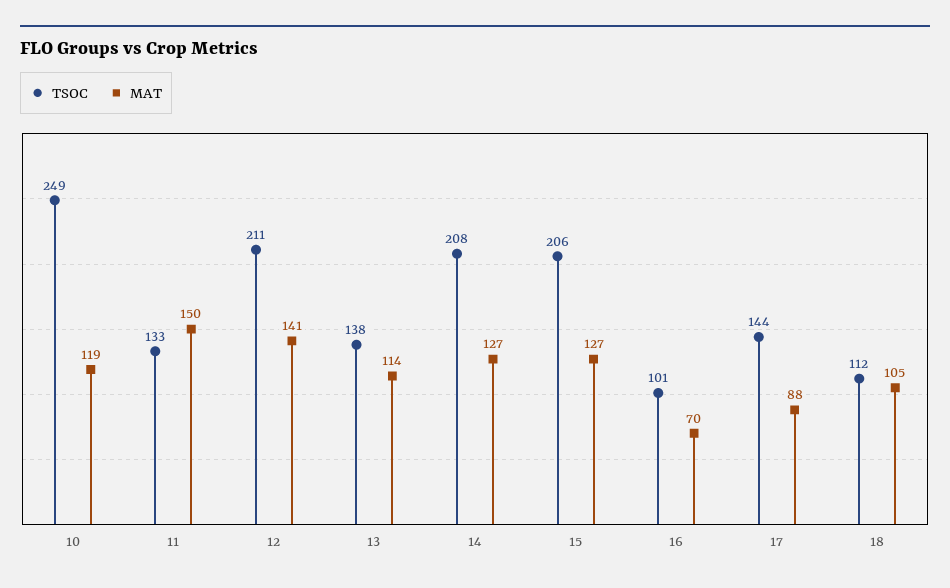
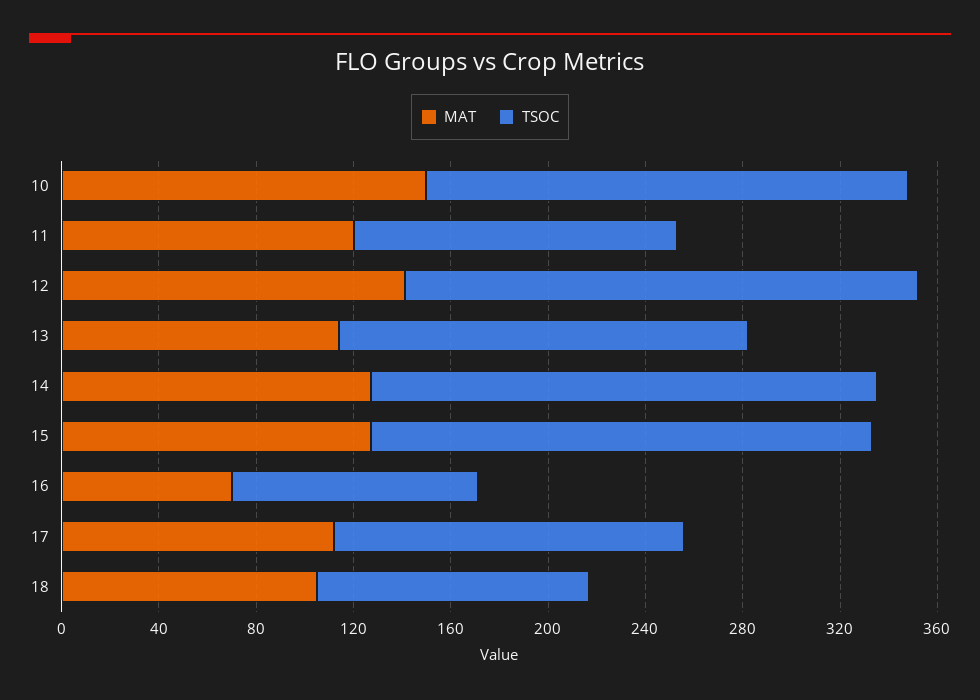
  {
    "TSOC": {
-     "10": 249,
+     "10": 200,
      "11": 133,
      "12": 211,
-     "13": 138,
+     "13": 170,
      "14": 208,
      "15": 206,
      "16": 101,
      "17": 144,
      "18": 112
    },
    "MAT": {
-     "10": 119,
+     "10": 150,
-     "11": 150,
+     "11": 120,
      "12": 141,
      "13": 114,
      "14": 127,
      "15": 127,
      "16": 70,
-     "17": 88,
+     "17": 110,
      "18": 105
    }
  }

